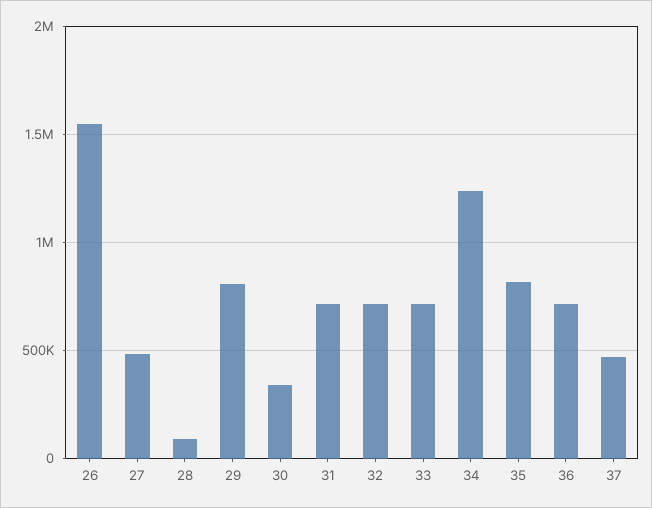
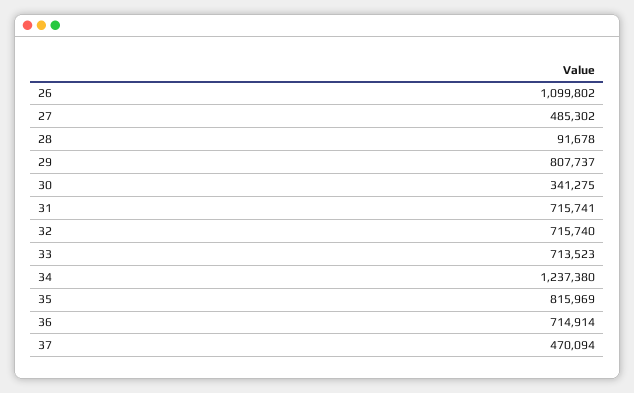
  {
-   "26": 1550000,
+   "26": 1099802,
    "27": 485302,
    "28": 91678,
    "29": 807737,
    "30": 341275,
    "31": 715741,
    "32": 715740,
    "33": 713523,
    "34": 1237380,
    "35": 815969,
    "36": 714914,
    "37": 470094
  }

